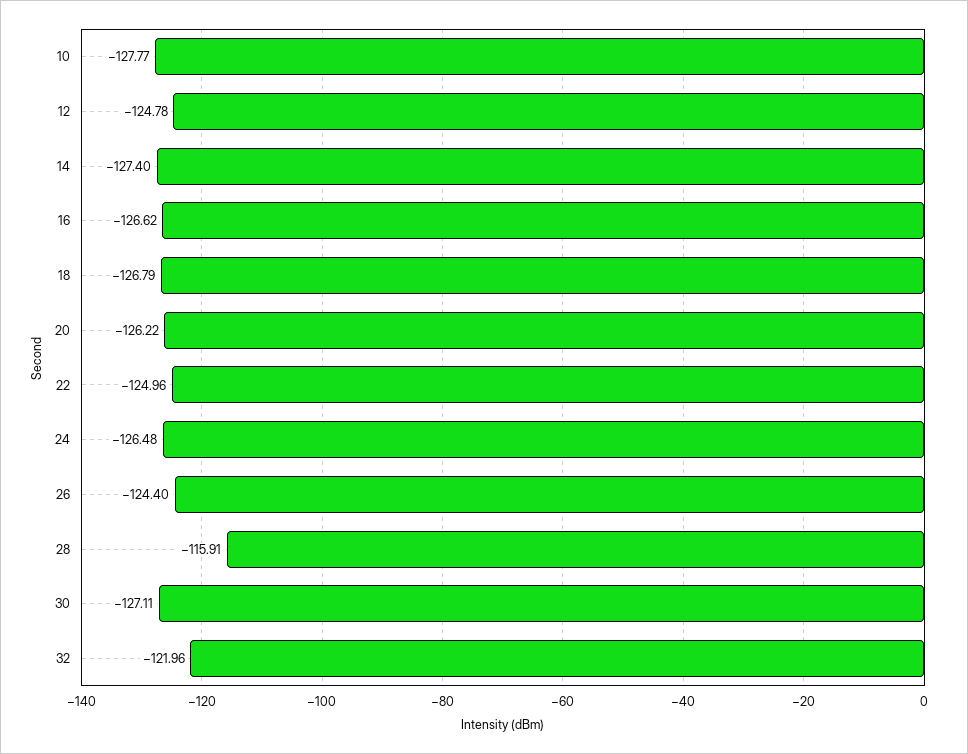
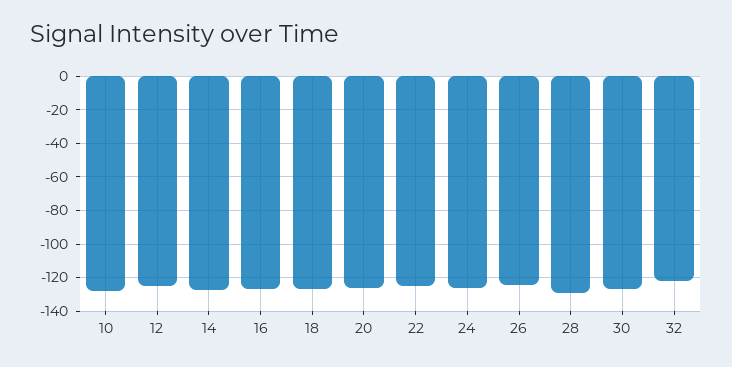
  {
    "10": -127.77,
    "12": -124.78,
    "14": -127.4,
    "16": -126.62,
    "18": -126.79,
    "20": -126.22,
    "22": -124.96,
    "24": -126.48,
    "26": -124.4,
-   "28": -115.91,
+   "28": -130,
    "30": -127.11,
    "32": -121.96
  }

